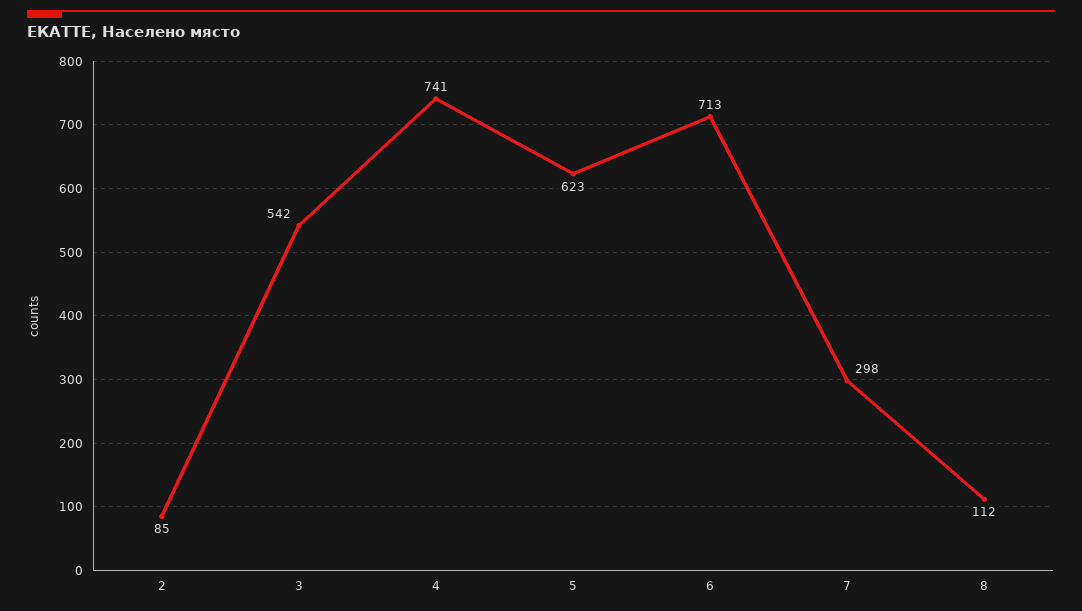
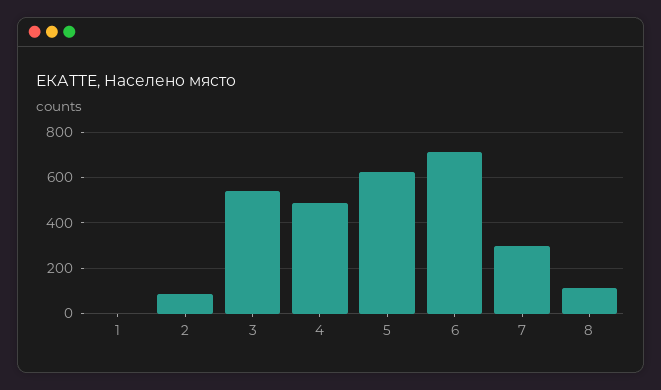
  {
    "2": 85,
    "3": 542,
-   "4": 741,
+   "4": 500,
    "5": 623,
    "6": 713,
    "7": 298,
-   "8": 112
+   "8": 112,
+   "1": 0
  }

